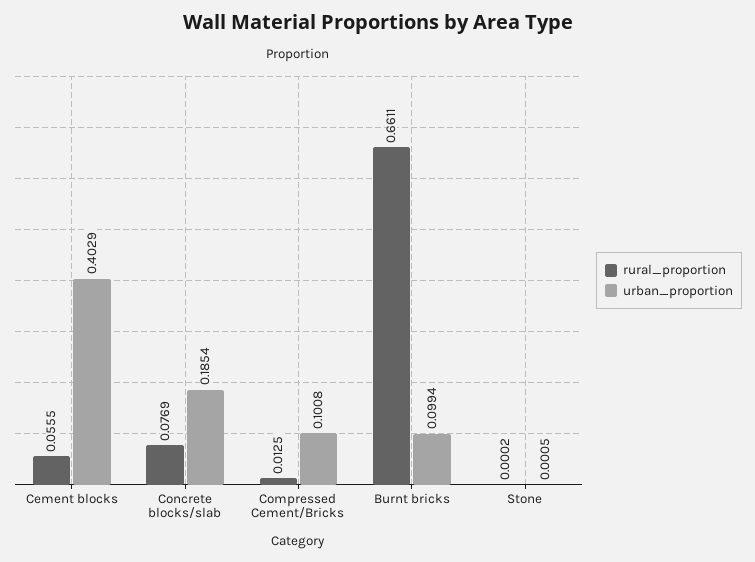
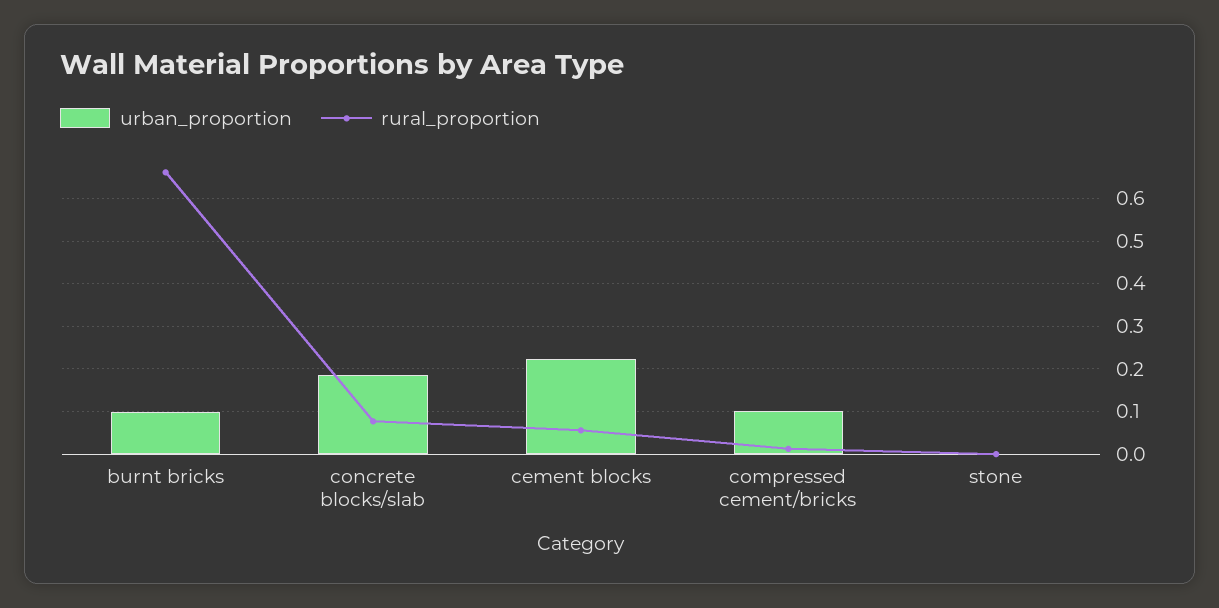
  {
    "rural_proportion": {
      "Cement blocks": 0.0555,
      "Concrete blocks/slab": 0.0769,
      "Compressed Cement/Bricks": 0.0125,
      "Burnt bricks": 0.6611,
      "Stone": 0.0002
    },
    "urban_proportion": {
-     "Cement blocks": 0.4029,
+     "Cement blocks": 0.22,
      "Concrete blocks/slab": 0.1854,
      "Compressed Cement/Bricks": 0.1008,
      "Burnt bricks": 0.0994,
      "Stone": 0.0005
    }
  }

